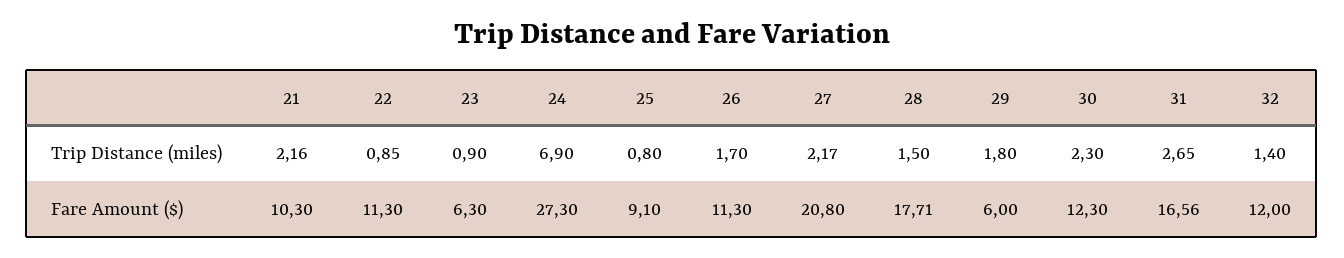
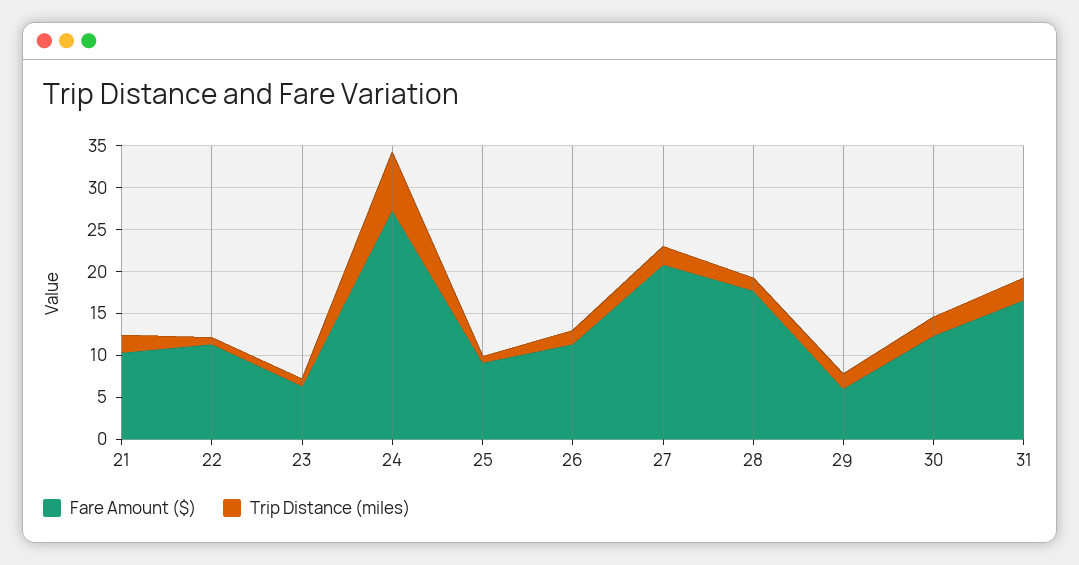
  {
    "Trip Distance (miles)": {
      "21": 2.16,
      "22": 0.85,
      "23": 0.9,
      "24": 6.9,
      "25": 0.8,
      "26": 1.7,
      "27": 2.17,
      "28": 1.5,
      "29": 1.8,
      "30": 2.3,
-     "31": 2.65,
+     "31": 2.65
-     "32": 1.4
    },
    "Fare Amount ($)": {
      "21": 10.3,
      "22": 11.3,
      "23": 6.3,
      "24": 27.3,
      "25": 9.1,
      "26": 11.3,
      "27": 20.8,
      "28": 17.71,
      "29": 6,
      "30": 12.3,
-     "31": 16.56,
+     "31": 16.56
-     "32": 12
    }
  }

